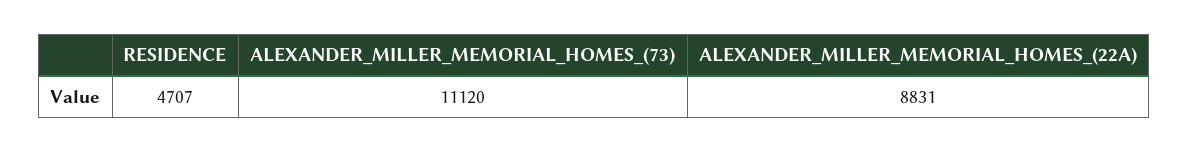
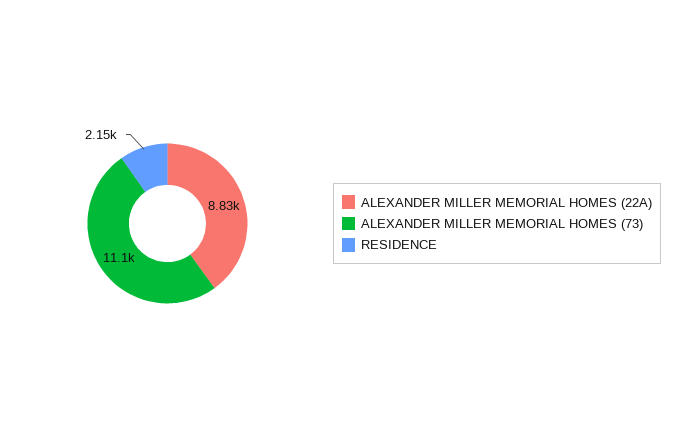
  {
-   "RESIDENCE": 4707,
+   "RESIDENCE": 2150,
    "ALEXANDER_MILLER_MEMORIAL_HOMES_(73)": 11120,
    "ALEXANDER_MILLER_MEMORIAL_HOMES_(22A)": 8831
  }

